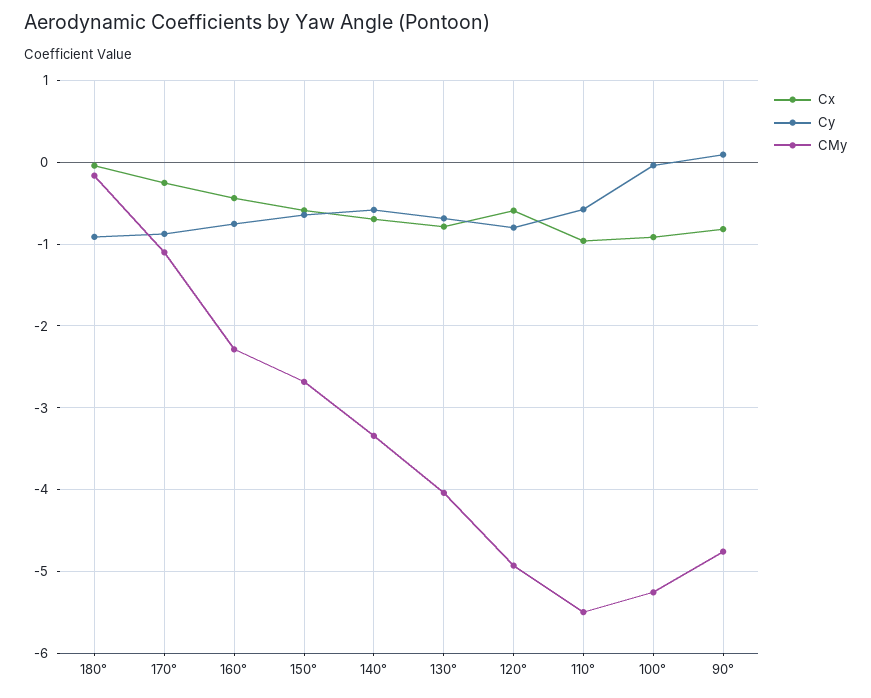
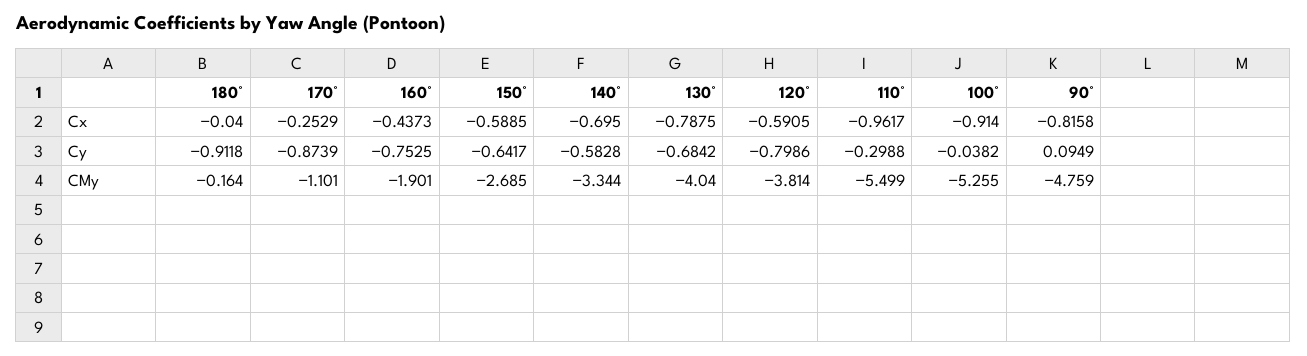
  {
    "Cx": {
      "180°": -0.04,
      "170°": -0.2529,
      "160°": -0.4373,
      "150°": -0.5885,
      "140°": -0.695,
      "130°": -0.7875,
      "120°": -0.5905,
      "110°": -0.9617,
      "100°": -0.914,
      "90°": -0.8158
    },
    "Cy": {
      "180°": -0.9118,
      "170°": -0.8739,
      "160°": -0.7525,
      "150°": -0.6417,
      "140°": -0.5828,
      "130°": -0.6842,
      "120°": -0.7986,
-     "110°": -0.6,
+     "110°": -0.2988,
      "100°": -0.0382,
      "90°": 0.0949
    },
    "CMy": {
      "180°": -0.164,
      "170°": -1.101,
-     "160°": -2.3,
+     "160°": -1.901,
      "150°": -2.685,
      "140°": -3.344,
      "130°": -4.04,
-     "120°": -4.9,
+     "120°": -3.814,
      "110°": -5.499,
      "100°": -5.255,
      "90°": -4.759
    }
  }

